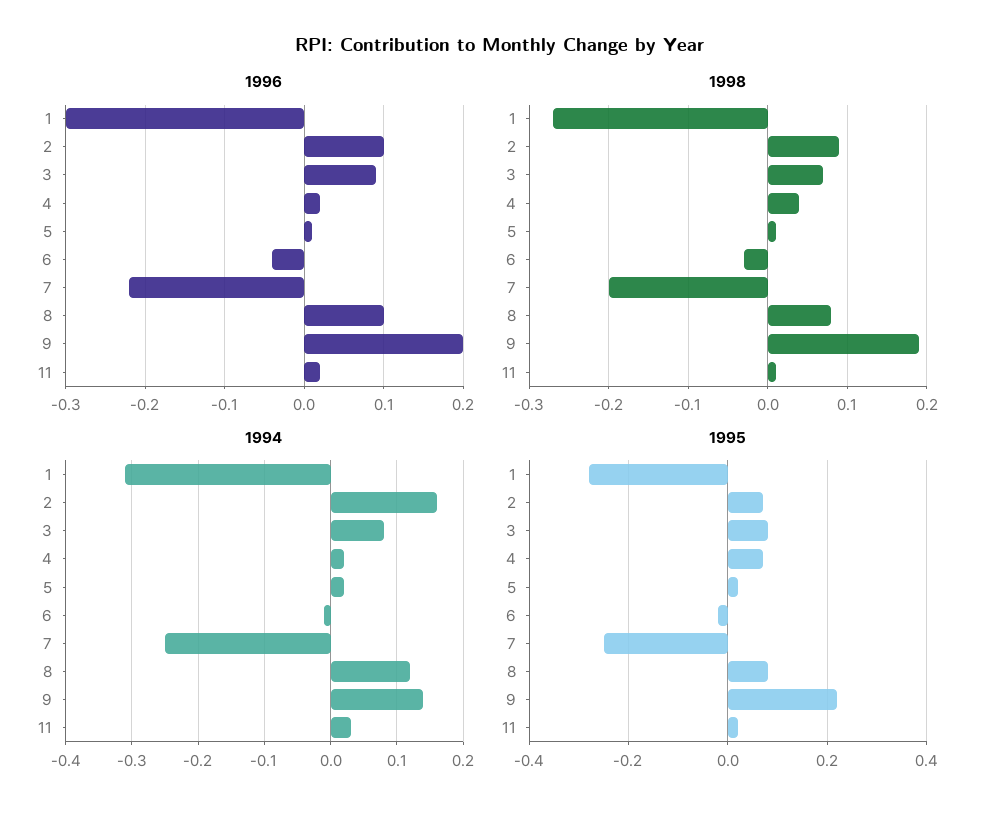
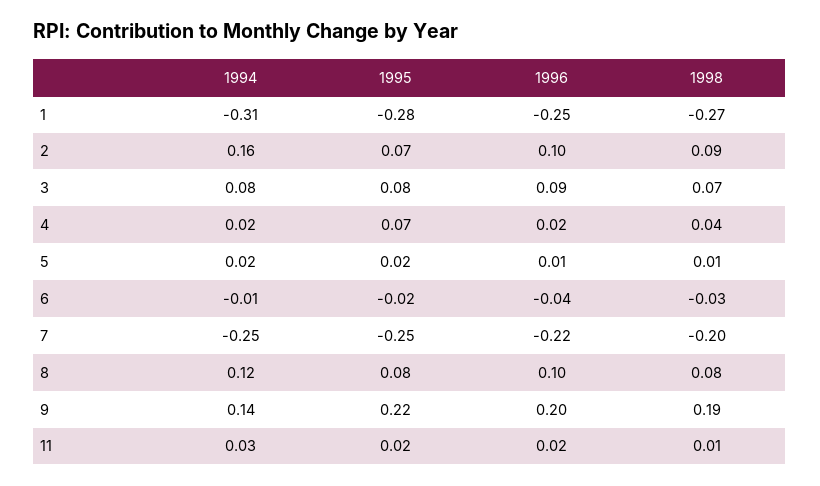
  {
    "1996": {
-     "1": -0.3,
+     "1": -0.25,
      "2": 0.1,
      "3": 0.09,
      "4": 0.02,
      "5": 0.01,
      "6": -0.04,
      "7": -0.22,
      "8": 0.1,
      "9": 0.2,
      "11": 0.02
    },
    "1998": {
      "1": -0.27,
      "2": 0.09,
      "3": 0.07,
      "4": 0.04,
      "5": 0.01,
      "6": -0.03,
      "7": -0.2,
      "8": 0.08,
      "9": 0.19,
      "11": 0.01
    },
    "1994": {
      "1": -0.31,
      "2": 0.16,
      "3": 0.08,
      "4": 0.02,
      "5": 0.02,
      "6": -0.01,
      "7": -0.25,
      "8": 0.12,
      "9": 0.14,
      "11": 0.03
    },
    "1995": {
      "1": -0.28,
      "2": 0.07,
      "3": 0.08,
      "4": 0.07,
      "5": 0.02,
      "6": -0.02,
      "7": -0.25,
      "8": 0.08,
      "9": 0.22,
      "11": 0.02
    }
  }

